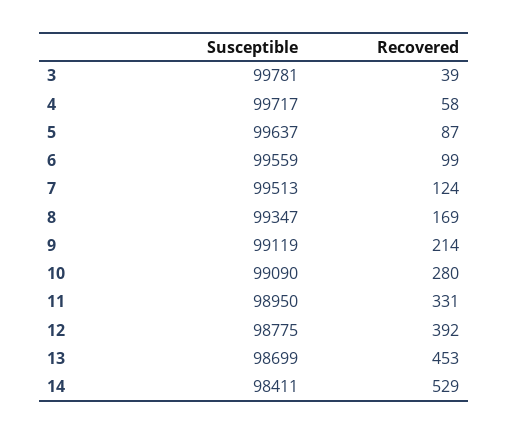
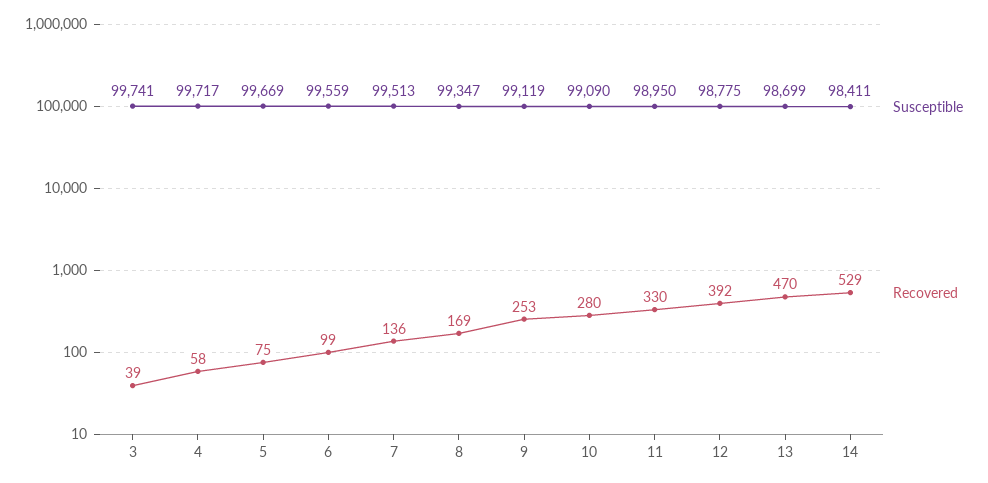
  {
    "Susceptible": {
-     "3": 99781,
+     "3": 99741,
      "4": 99717,
-     "5": 99637,
+     "5": 99669,
      "6": 99559,
      "7": 99513,
      "8": 99347,
      "9": 99119,
      "10": 99090,
      "11": 98950,
      "12": 98775,
      "13": 98699,
      "14": 98411
    },
    "Recovered": {
      "3": 39,
      "4": 58,
-     "5": 87,
+     "5": 75,
      "6": 99,
-     "7": 124,
+     "7": 136,
      "8": 169,
-     "9": 214,
+     "9": 253,
      "10": 280,
-     "11": 331,
+     "11": 330,
      "12": 392,
-     "13": 453,
+     "13": 470,
      "14": 529
    }
  }

